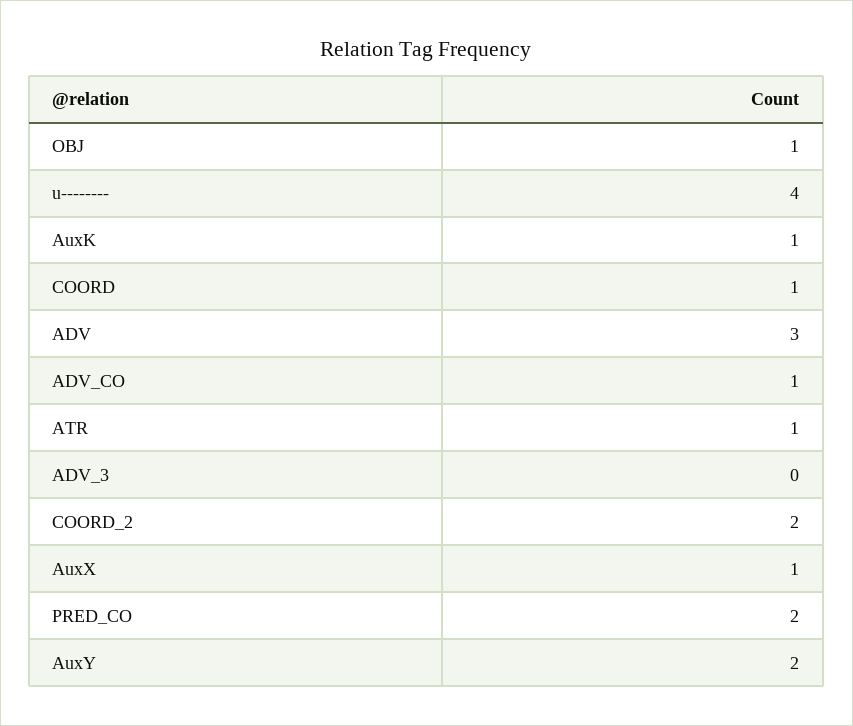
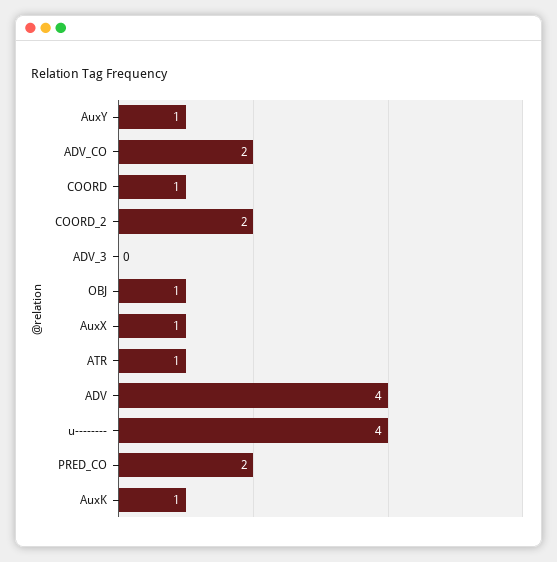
  {
    "OBJ": 1,
    "u--------": 4,
    "AuxK": 1,
    "COORD": 1,
-   "ADV": 3,
+   "ADV": 4,
-   "ADV_CO": 1,
+   "ADV_CO": 2,
    "ATR": 1,
    "ADV_3": 0,
    "COORD_2": 2,
    "AuxX": 1,
    "PRED_CO": 2,
-   "AuxY": 2
+   "AuxY": 1
  }

